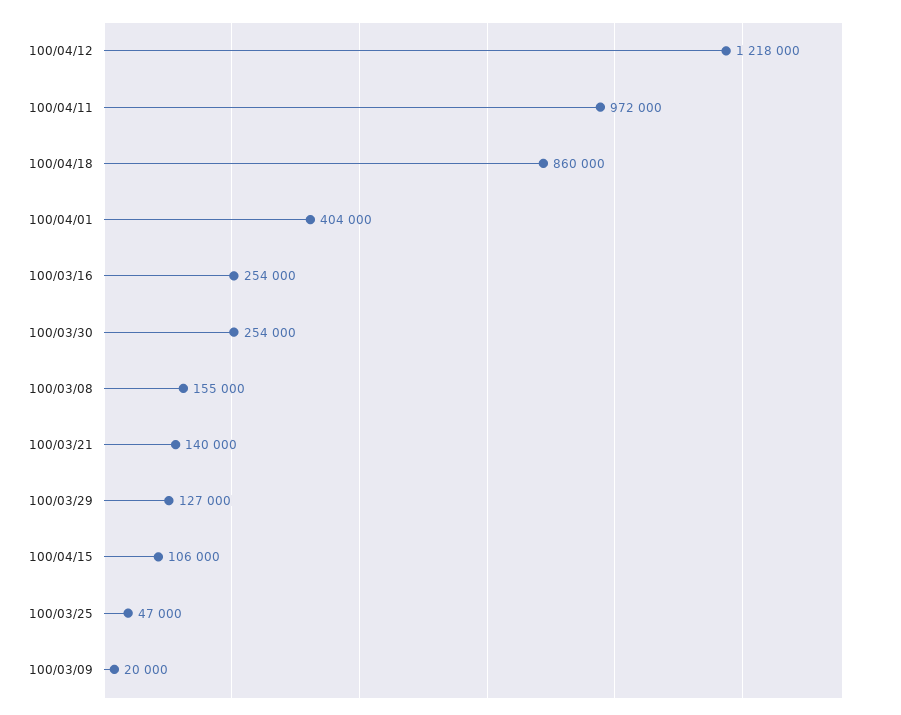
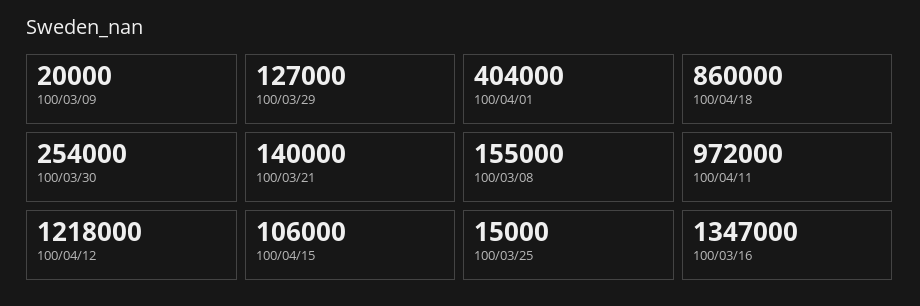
  {
    "100/04/12": 1218000,
    "100/04/11": 972000,
    "100/04/18": 860000,
    "100/04/01": 404000,
-   "100/03/16": 254000,
+   "100/03/16": 1347000,
    "100/03/30": 254000,
    "100/03/08": 155000,
    "100/03/21": 140000,
    "100/03/29": 127000,
    "100/04/15": 106000,
-   "100/03/25": 47000,
+   "100/03/25": 15000,
    "100/03/09": 20000
  }

